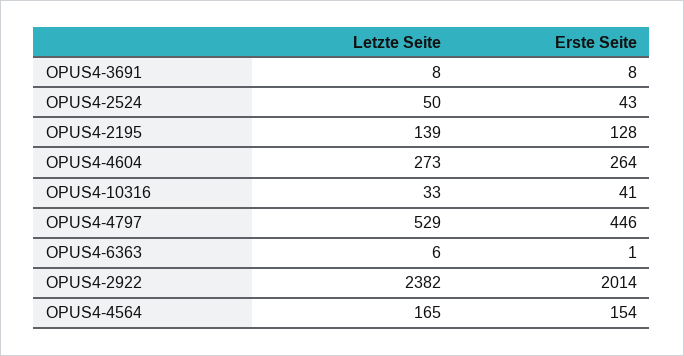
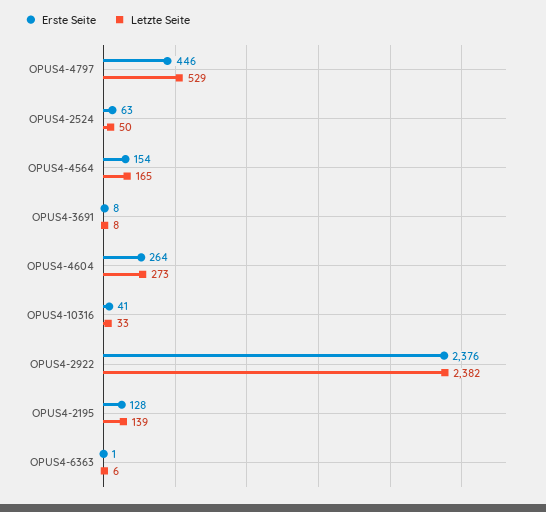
  {
    "Letzte Seite": {
      "OPUS4-3691": 8,
      "OPUS4-2524": 50,
      "OPUS4-2195": 139,
      "OPUS4-4604": 273,
      "OPUS4-10316": 33,
      "OPUS4-4797": 529,
      "OPUS4-6363": 6,
      "OPUS4-2922": 2382,
      "OPUS4-4564": 165
    },
    "Erste Seite": {
      "OPUS4-3691": 8,
-     "OPUS4-2524": 43,
+     "OPUS4-2524": 63,
      "OPUS4-2195": 128,
      "OPUS4-4604": 264,
      "OPUS4-10316": 41,
      "OPUS4-4797": 446,
      "OPUS4-6363": 1,
-     "OPUS4-2922": 2014,
+     "OPUS4-2922": 2376,
      "OPUS4-4564": 154
    }
  }

